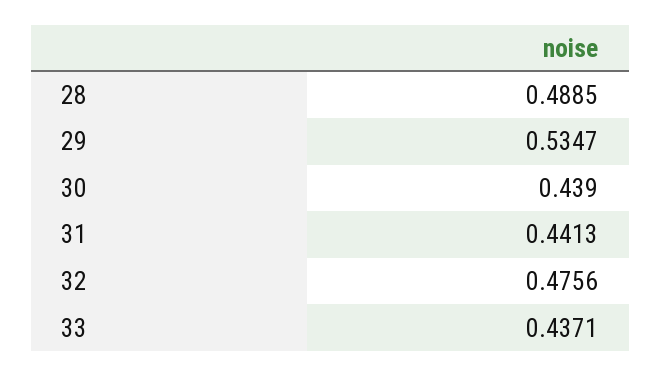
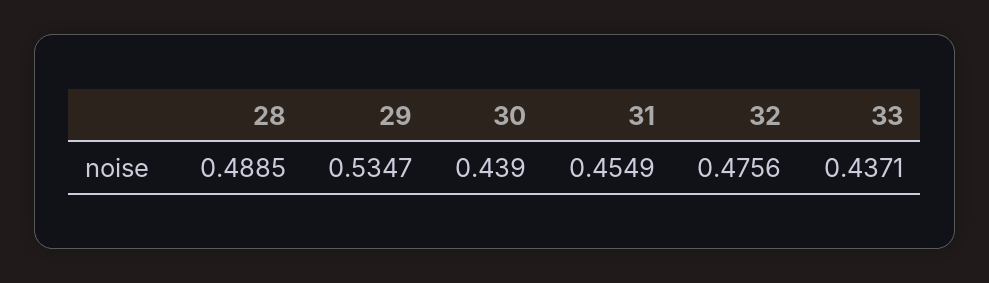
  {
    "28": 0.4885,
    "29": 0.5347,
    "30": 0.439,
-   "31": 0.4413,
+   "31": 0.4549,
    "32": 0.4756,
    "33": 0.4371
  }

